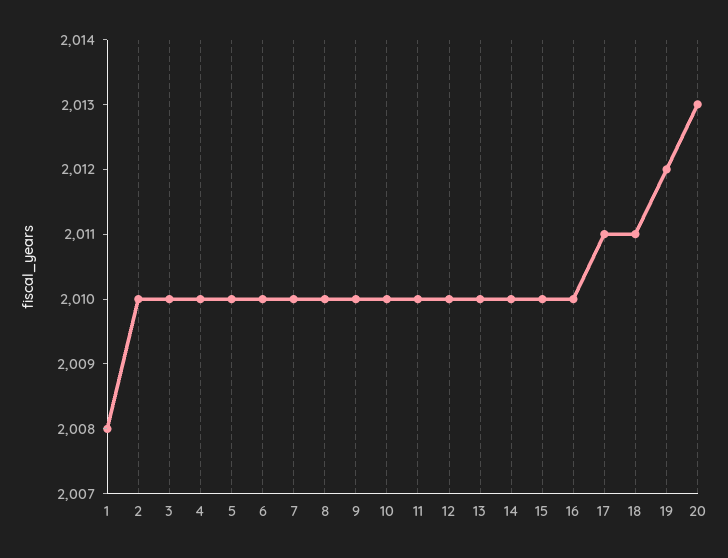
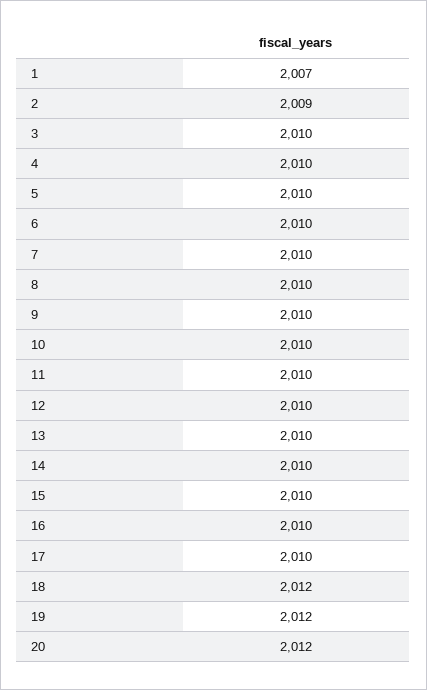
  {
-   "1": 2008,
+   "1": 2007,
-   "2": 2010,
+   "2": 2009,
    "3": 2010,
    "4": 2010,
    "5": 2010,
    "6": 2010,
    "7": 2010,
    "8": 2010,
    "9": 2010,
    "10": 2010,
    "11": 2010,
    "12": 2010,
    "13": 2010,
    "14": 2010,
    "15": 2010,
    "16": 2010,
-   "17": 2011,
+   "17": 2010,
-   "18": 2011,
+   "18": 2012,
    "19": 2012,
-   "20": 2013
+   "20": 2012
  }

